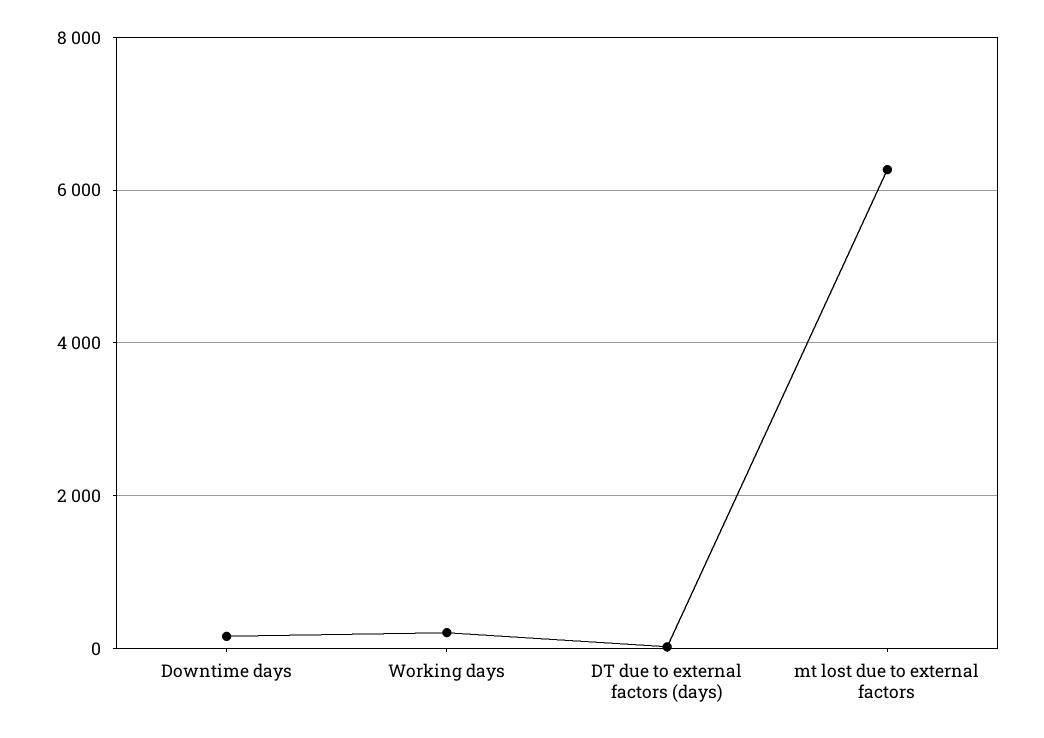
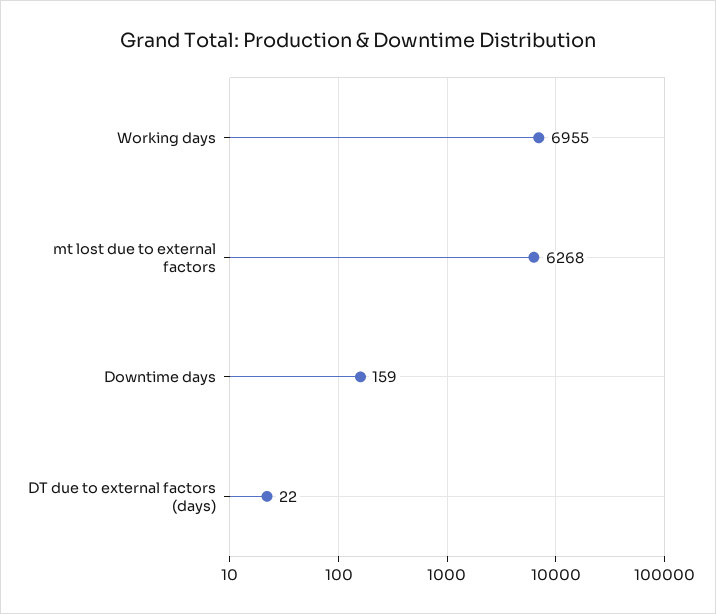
  {
    "Downtime days": 159,
-   "Working days": 200,
+   "Working days": 6955,
    "DT due to external factors (days)": 22,
    "mt lost due to external factors": 6268
  }

